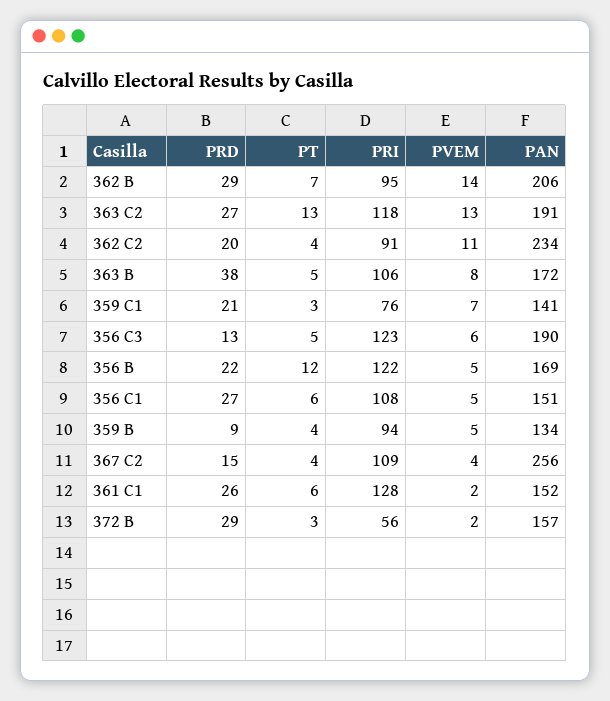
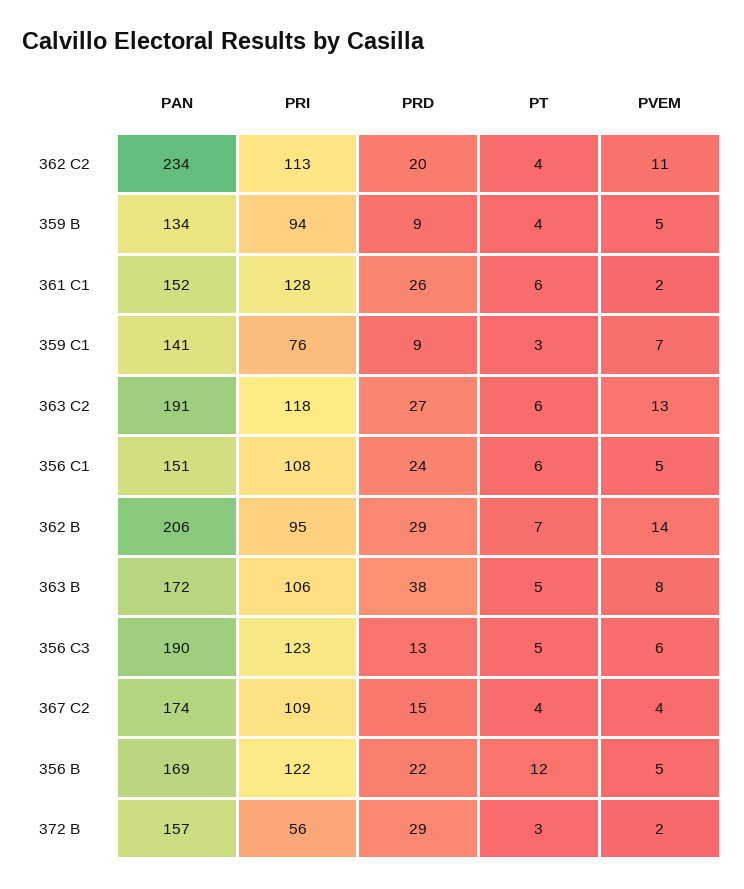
  {
    "PRD": {
      "362 B": 29,
      "363 C2": 27,
      "362 C2": 20,
      "363 B": 38,
-     "359 C1": 21,
+     "359 C1": 9,
      "356 C3": 13,
      "356 B": 22,
-     "356 C1": 27,
+     "356 C1": 24,
      "359 B": 9,
      "367 C2": 15,
      "361 C1": 26,
      "372 B": 29
    },
    "PT": {
      "362 B": 7,
-     "363 C2": 13,
+     "363 C2": 6,
      "362 C2": 4,
      "363 B": 5,
      "359 C1": 3,
      "356 C3": 5,
      "356 B": 12,
      "356 C1": 6,
      "359 B": 4,
      "367 C2": 4,
      "361 C1": 6,
      "372 B": 3
    },
    "PRI": {
      "362 B": 95,
      "363 C2": 118,
-     "362 C2": 91,
+     "362 C2": 113,
      "363 B": 106,
      "359 C1": 76,
      "356 C3": 123,
      "356 B": 122,
      "356 C1": 108,
      "359 B": 94,
      "367 C2": 109,
      "361 C1": 128,
      "372 B": 56
    },
    "PVEM": {
      "362 B": 14,
      "363 C2": 13,
      "362 C2": 11,
      "363 B": 8,
      "359 C1": 7,
      "356 C3": 6,
      "356 B": 5,
      "356 C1": 5,
      "359 B": 5,
      "367 C2": 4,
      "361 C1": 2,
      "372 B": 2
    },
    "PAN": {
      "362 B": 206,
      "363 C2": 191,
      "362 C2": 234,
      "363 B": 172,
      "359 C1": 141,
      "356 C3": 190,
      "356 B": 169,
      "356 C1": 151,
      "359 B": 134,
-     "367 C2": 256,
+     "367 C2": 174,
      "361 C1": 152,
      "372 B": 157
    }
  }

